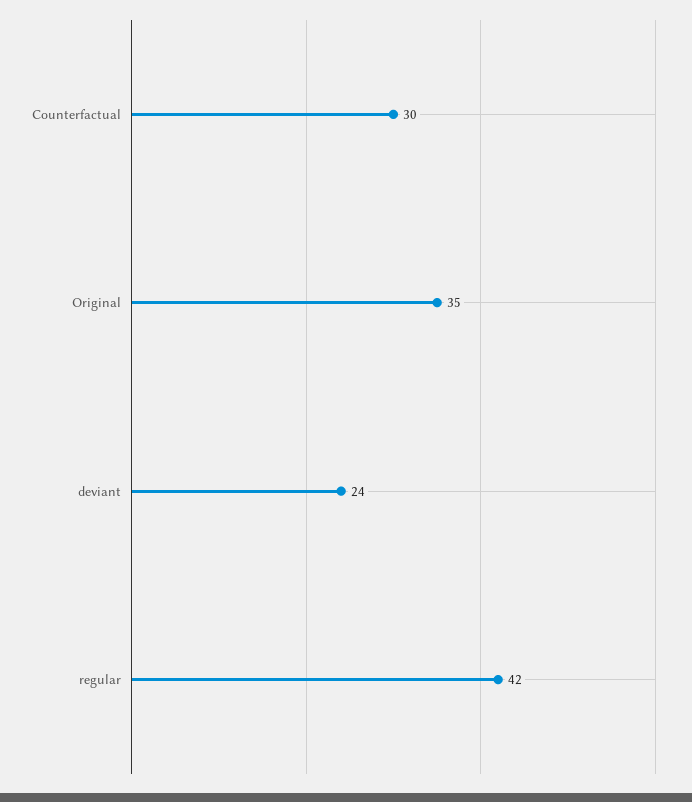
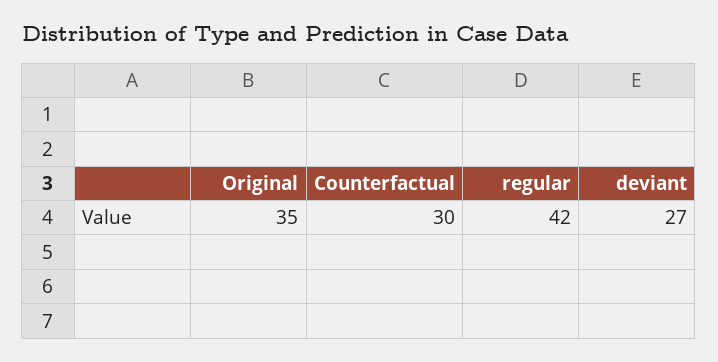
  {
    "Counterfactual": 30,
    "Original": 35,
-   "deviant": 24,
+   "deviant": 27,
    "regular": 42
  }

